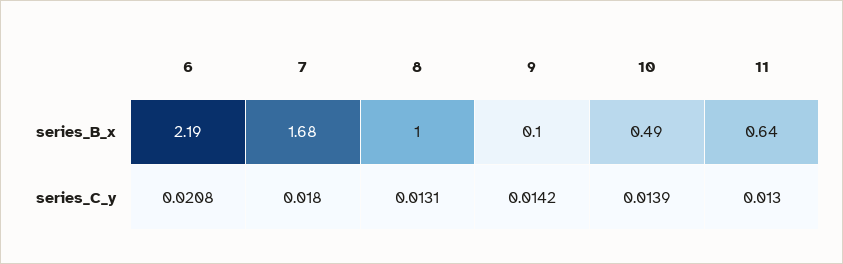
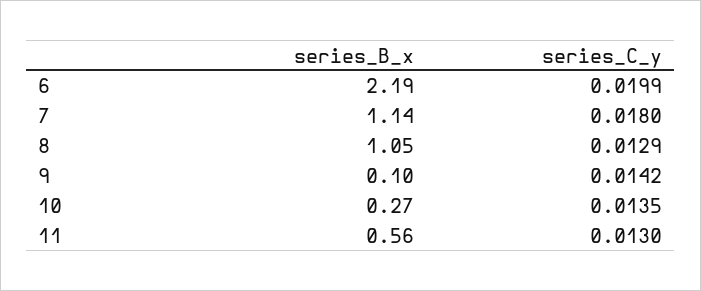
  {
    "6": {
      "series_B_x": 2.19,
-     "series_C_y": 0.0208
+     "series_C_y": 0.0199
    },
    "7": {
-     "series_B_x": 1.68,
+     "series_B_x": 1.14,
      "series_C_y": 0.018
    },
    "8": {
-     "series_B_x": 1,
+     "series_B_x": 1.05,
-     "series_C_y": 0.0131
+     "series_C_y": 0.0129
    },
    "9": {
      "series_B_x": 0.1,
      "series_C_y": 0.0142
    },
    "10": {
-     "series_B_x": 0.49,
+     "series_B_x": 0.27,
-     "series_C_y": 0.0139
+     "series_C_y": 0.0135
    },
    "11": {
-     "series_B_x": 0.64,
+     "series_B_x": 0.56,
      "series_C_y": 0.013
    }
  }

